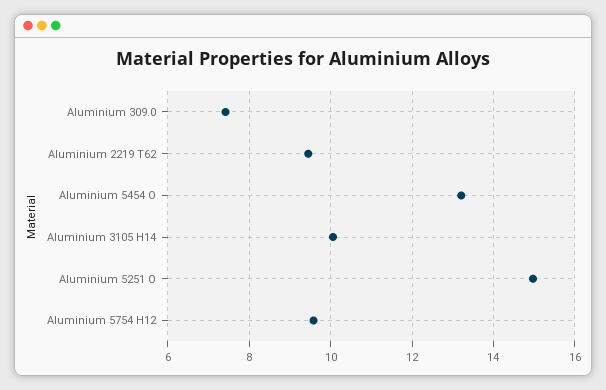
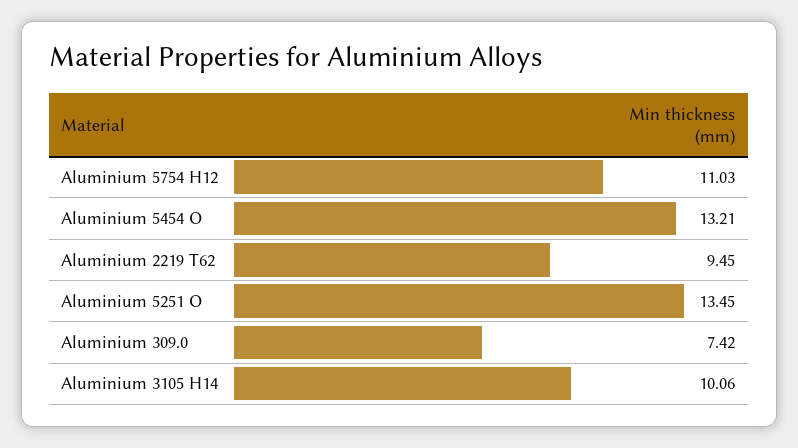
  {
    "Aluminium 309.0": 7.42,
    "Aluminium 2219 T62": 9.45,
    "Aluminium 5454 O": 13.21,
    "Aluminium 3105 H14": 10.06,
-   "Aluminium 5251 O": 15,
+   "Aluminium 5251 O": 13.45,
-   "Aluminium 5754 H12": 9.6
+   "Aluminium 5754 H12": 11.03
  }

